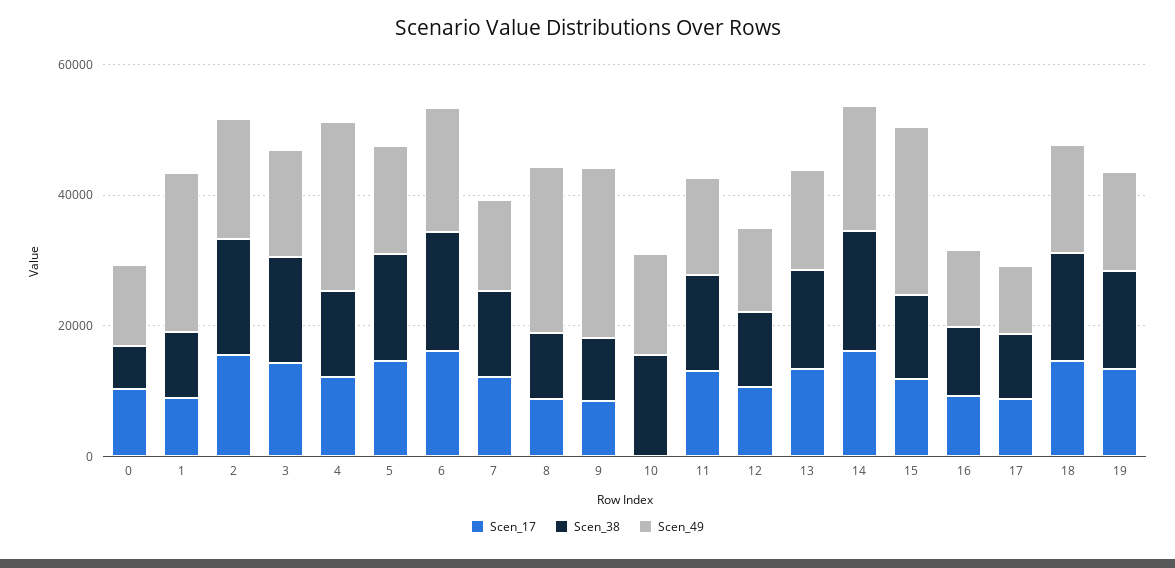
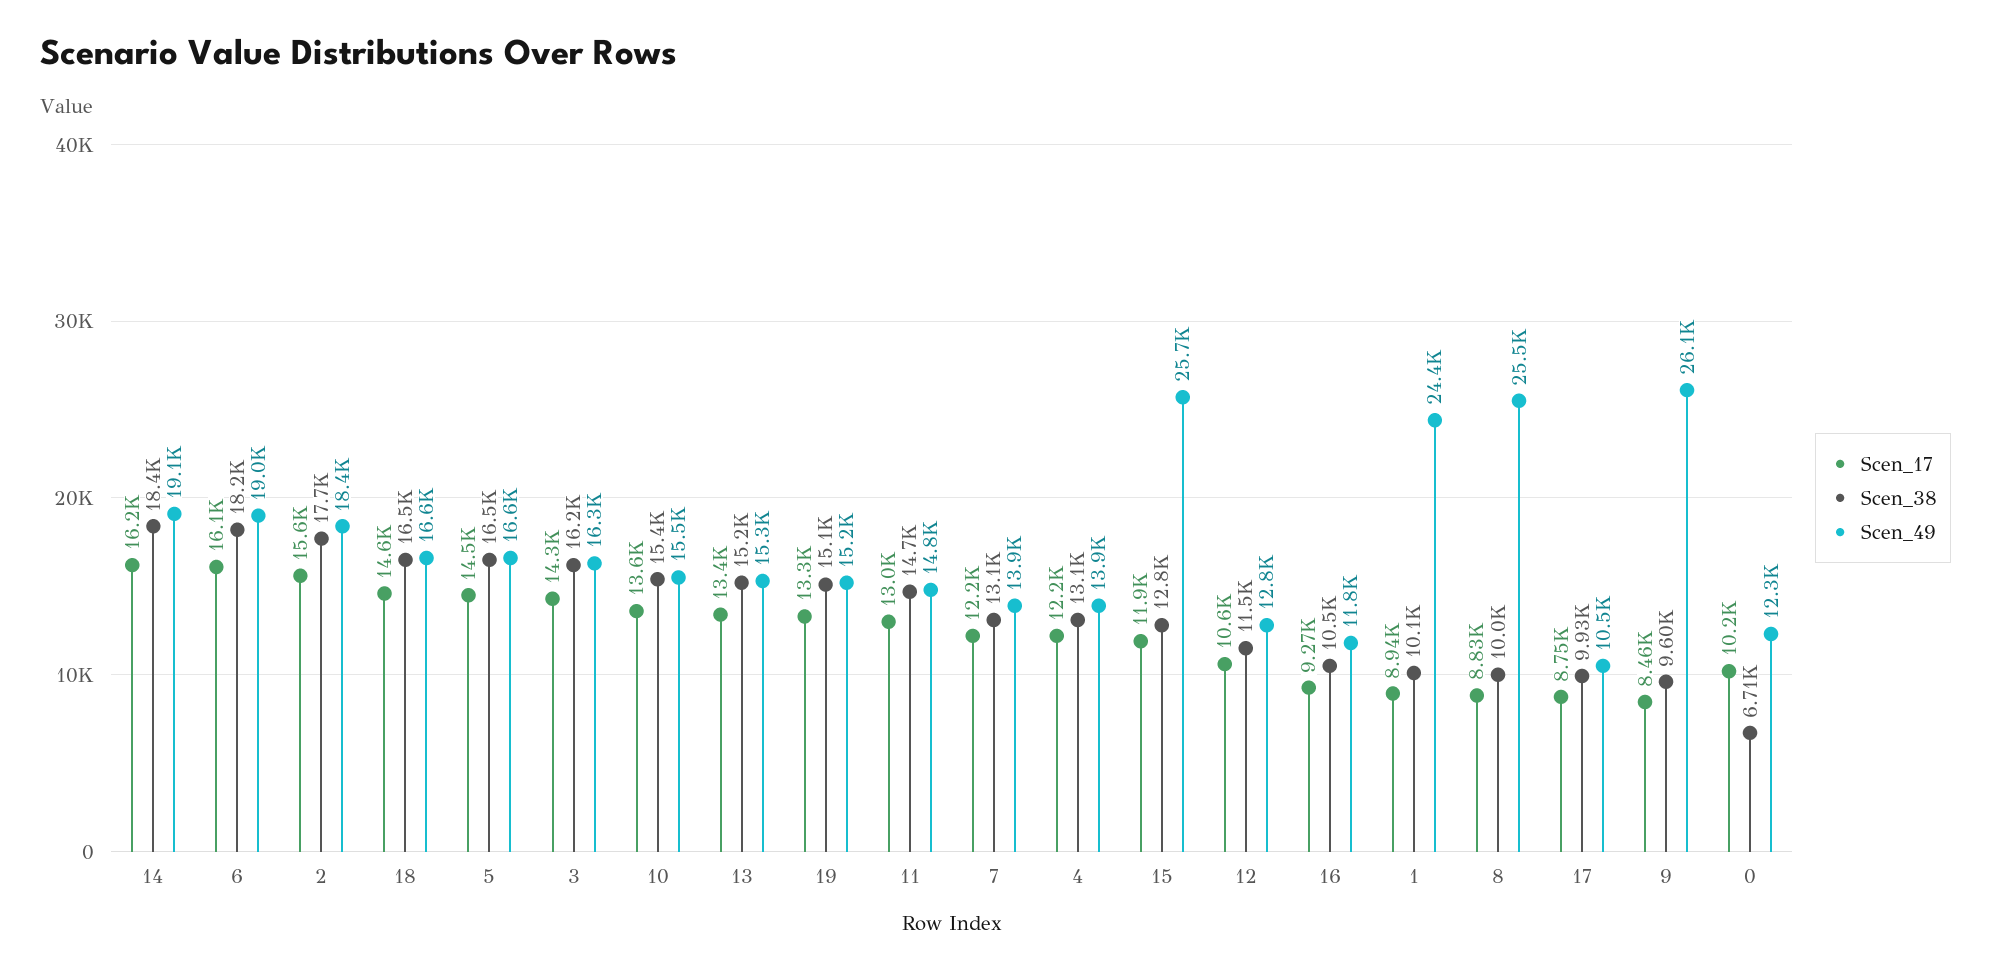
  {
    "Scen_17": {
      "0": 10200,
      "1": 8940,
      "2": 15600,
      "3": 14300,
      "4": 12200,
      "5": 14500,
      "6": 16100,
      "7": 12200,
      "8": 8830,
      "9": 8460,
-     "10": 0,
+     "10": 13600,
      "11": 13000,
      "12": 10600,
      "13": 13400,
      "14": 16200,
      "15": 11900,
      "16": 9270,
      "17": 8750,
      "18": 14600,
      "19": 13300
    },
    "Scen_38": {
      "0": 6710,
      "1": 10100,
      "2": 17700,
      "3": 16200,
      "4": 13100,
      "5": 16500,
      "6": 18200,
      "7": 13100,
      "8": 10000,
      "9": 9600,
      "10": 15400,
      "11": 14700,
      "12": 11500,
      "13": 15200,
      "14": 18400,
      "15": 12800,
      "16": 10500,
      "17": 9930,
      "18": 16500,
      "19": 15100
    },
    "Scen_49": {
      "0": 12300,
      "1": 24400,
      "2": 18400,
      "3": 16300,
-     "4": 25000,
+     "4": 13900,
      "5": 16600,
      "6": 19000,
      "7": 13900,
      "8": 25500,
      "9": 26100,
      "10": 15500,
      "11": 14800,
      "12": 12800,
      "13": 15300,
      "14": 19100,
      "15": 25700,
      "16": 11800,
      "17": 10500,
      "18": 16600,
      "19": 15200
    }
  }

